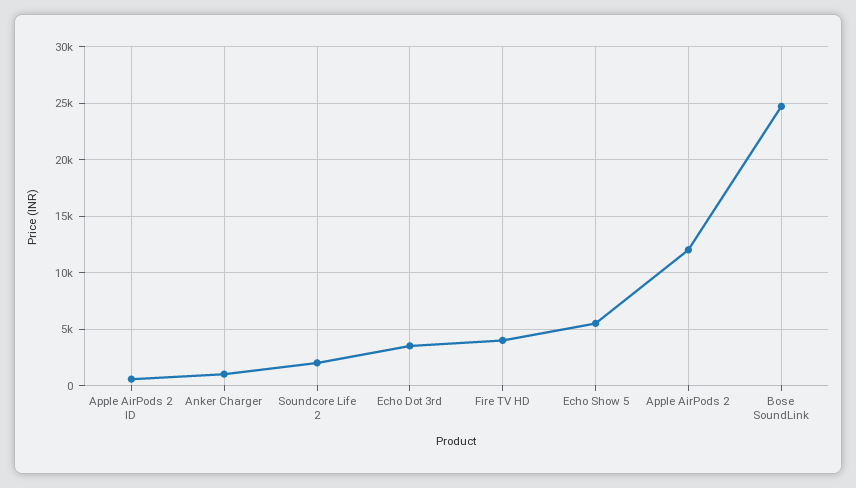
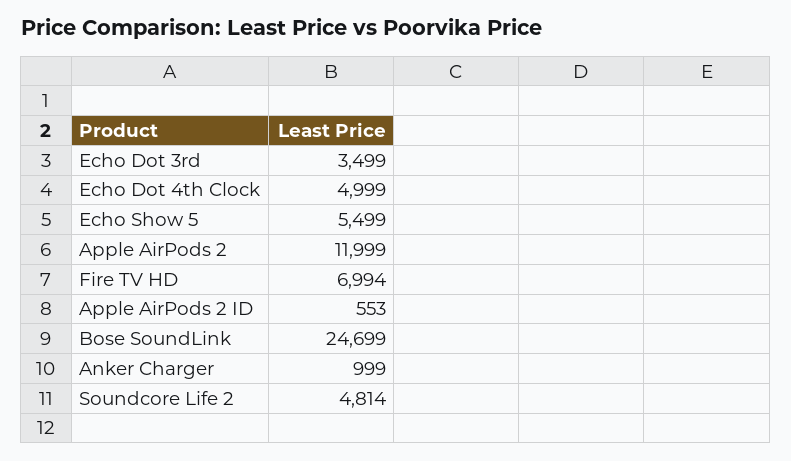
  {
    "Apple AirPods 2 ID": 553,
    "Anker Charger": 999,
-   "Soundcore Life 2": 2000,
+   "Soundcore Life 2": 4814,
    "Echo Dot 3rd": 3499,
-   "Fire TV HD": 4000,
+   "Fire TV HD": 6994,
    "Echo Show 5": 5499,
    "Apple AirPods 2": 11999,
-   "Bose SoundLink": 24699
+   "Bose SoundLink": 24699,
+   "Echo Dot 4th Clock": 4999
  }

